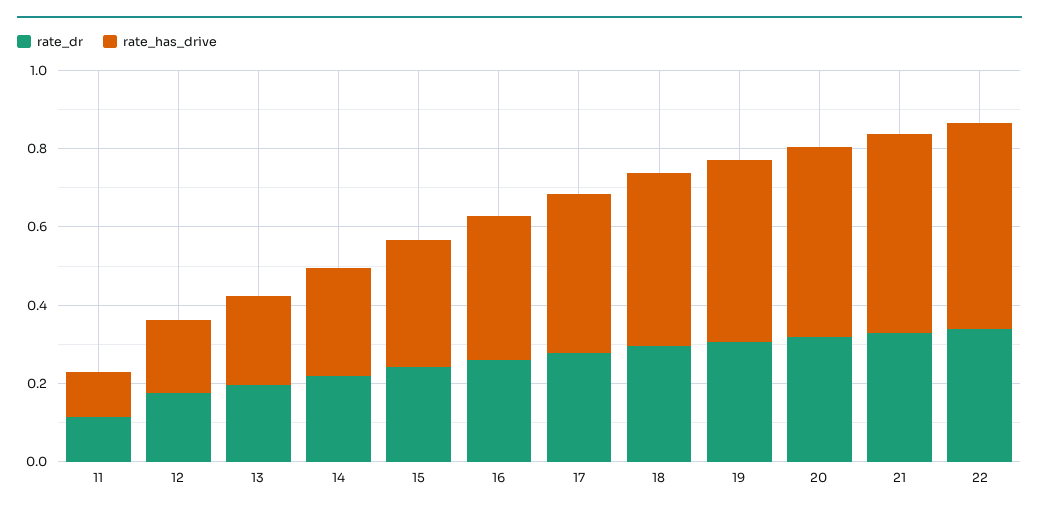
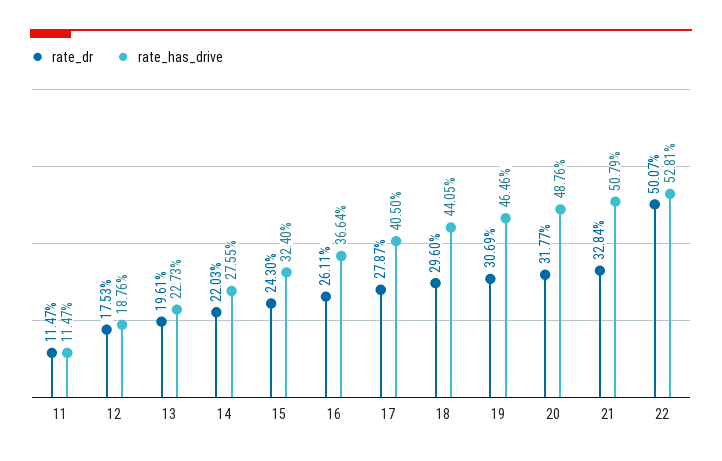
  {
    "rate_dr": {
      "11": 0.1147,
      "12": 0.1753,
      "13": 0.1961,
      "14": 0.2203,
      "15": 0.243,
      "16": 0.2611,
      "17": 0.2787,
      "18": 0.296,
      "19": 0.3069,
      "20": 0.3177,
      "21": 0.3284,
-     "22": 0.35
+     "22": 0.5007
    },
    "rate_has_drive": {
      "11": 0.1147,
      "12": 0.1876,
      "13": 0.2273,
      "14": 0.2755,
      "15": 0.324,
      "16": 0.3664,
      "17": 0.405,
      "18": 0.4405,
      "19": 0.4646,
      "20": 0.4876,
      "21": 0.5079,
      "22": 0.5281
    }
  }

